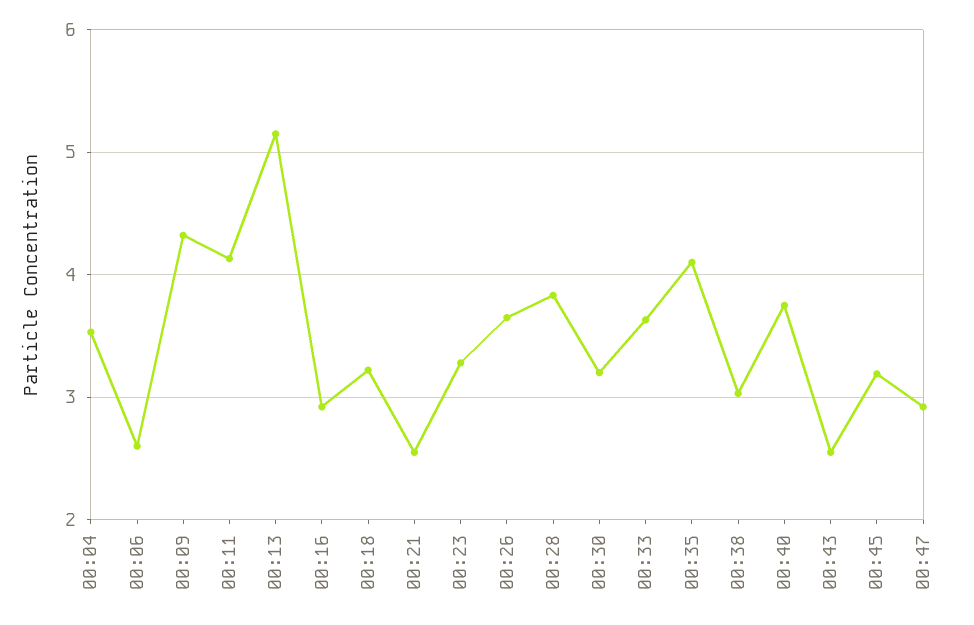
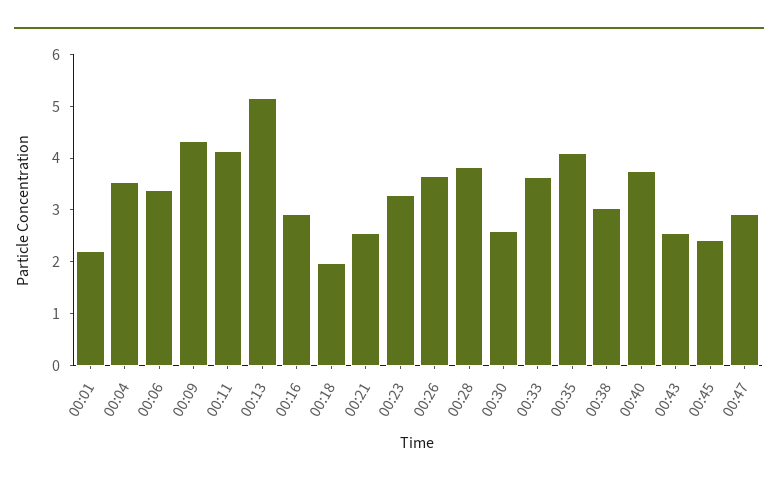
  {
    "00:04": 3.5,
-   "00:06": 2.6,
+   "00:06": 3.4,
    "00:09": 4.3,
    "00:11": 4.1,
    "00:13": 5.2,
    "00:16": 2.9,
-   "00:18": 3.2,
+   "00:18": 2,
    "00:21": 2.6,
    "00:23": 3.3,
    "00:26": 3.7,
    "00:28": 3.8,
-   "00:30": 3.2,
+   "00:30": 2.6,
    "00:33": 3.6,
    "00:35": 4.1,
    "00:38": 3,
    "00:40": 3.8,
    "00:43": 2.6,
-   "00:45": 3.2,
+   "00:45": 2.4,
-   "00:47": 2.9
+   "00:47": 2.9,
+   "00:01": 2.2
  }

